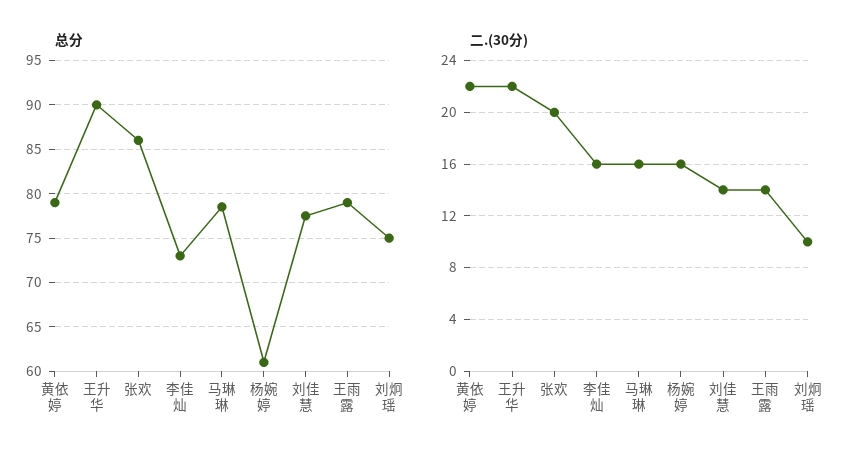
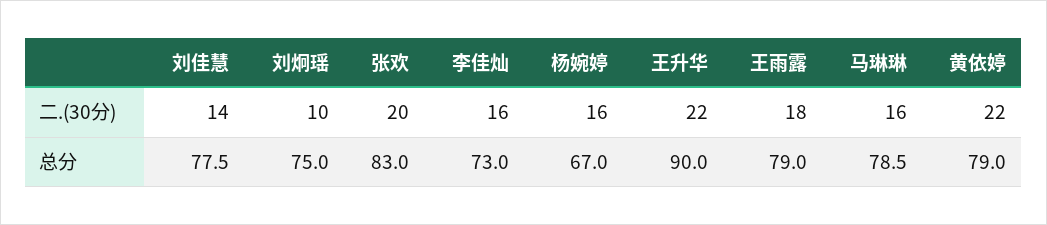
  {
    "总分": {
      "黄依婷": 79,
      "王升华": 90,
-     "张欢": 86,
+     "张欢": 83,
      "李佳灿": 73,
      "马琳琳": 78.5,
-     "杨婉婷": 61,
+     "杨婉婷": 67,
      "刘佳慧": 77.5,
      "王雨露": 79,
      "刘炯瑶": 75
    },
    "二.(30分)": {
      "黄依婷": 22,
      "王升华": 22,
      "张欢": 20,
      "李佳灿": 16,
      "马琳琳": 16,
      "杨婉婷": 16,
      "刘佳慧": 14,
-     "王雨露": 14,
+     "王雨露": 18,
      "刘炯瑶": 10
    }
  }

